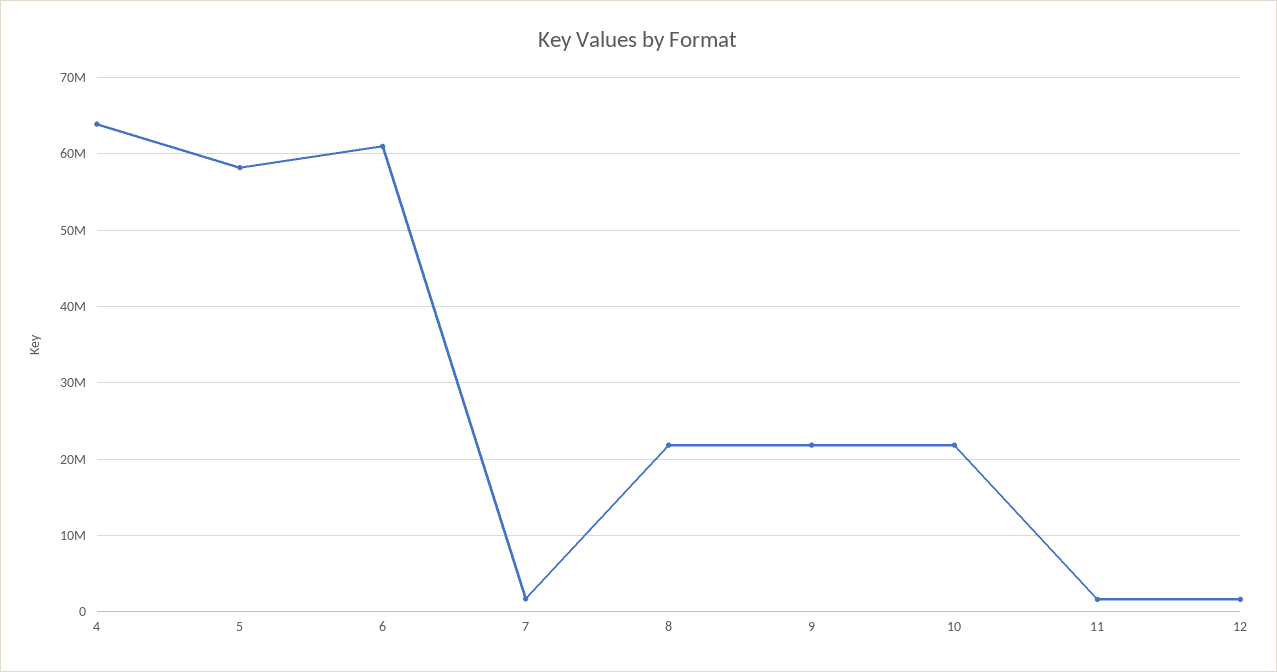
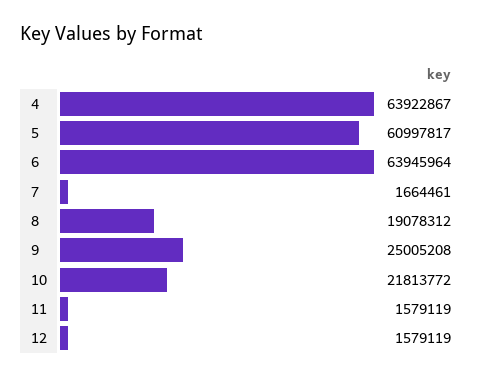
  {
    "4": 63922867,
-   "5": 58000000,
+   "5": 60997817,
-   "6": 61000000,
+   "6": 63945964,
    "7": 1664461,
-   "8": 22000000,
+   "8": 19078312,
-   "9": 22000000,
+   "9": 25005208,
    "10": 21813772,
    "11": 1579119,
    "12": 1579119
  }

